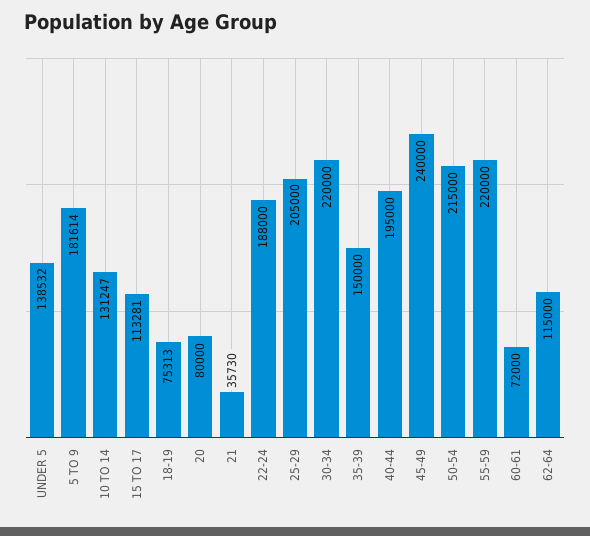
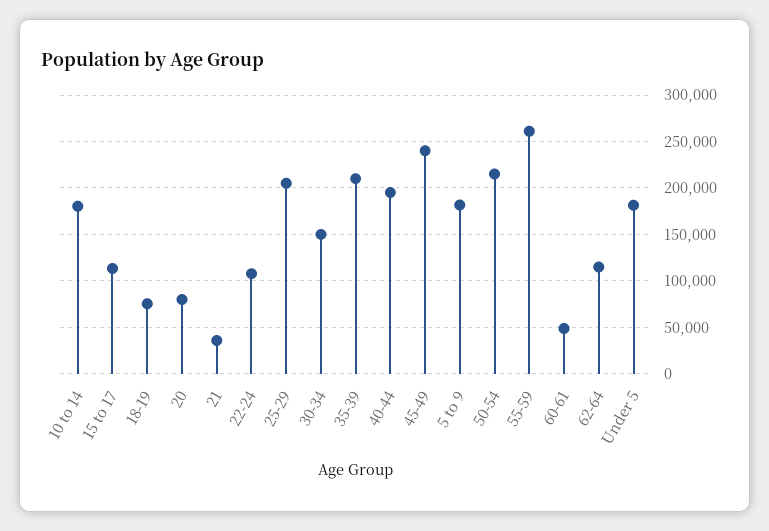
  {
-   "UNDER 5": 138532,
+   "UNDER 5": 180000,
    "5 TO 9": 181614,
-   "10 TO 14": 131247,
+   "10 TO 14": 180000,
    "15 TO 17": 113281,
    "18-19": 75313,
    "20": 80000,
    "21": 35730,
-   "22-24": 188000,
+   "22-24": 110000,
    "25-29": 205000,
-   "30-34": 220000,
+   "30-34": 150000,
-   "35-39": 150000,
+   "35-39": 210000,
    "40-44": 195000,
    "45-49": 240000,
    "50-54": 215000,
-   "55-59": 220000,
+   "55-59": 260000,
-   "60-61": 72000,
+   "60-61": 50000,
    "62-64": 115000
  }

